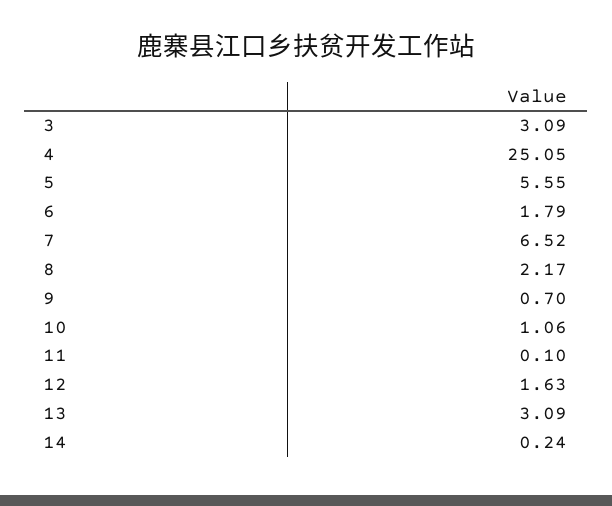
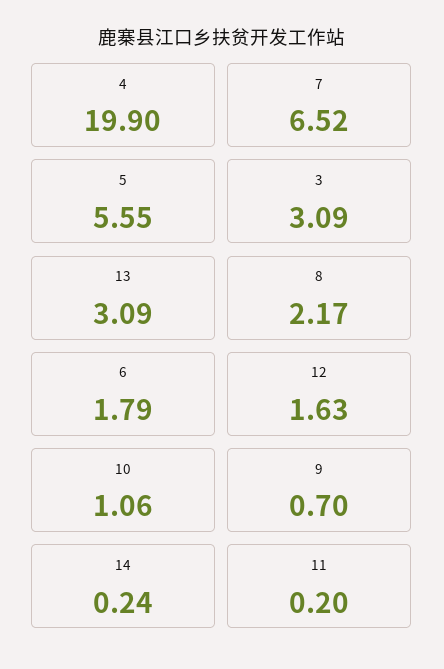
  {
    "3": 3.09,
-   "4": 25.05,
+   "4": 19.9,
    "5": 5.55,
    "6": 1.79,
    "7": 6.52,
    "8": 2.17,
    "9": 0.7,
    "10": 1.06,
-   "11": 0.1,
+   "11": 0.2,
    "12": 1.63,
    "13": 3.09,
    "14": 0.24
  }

